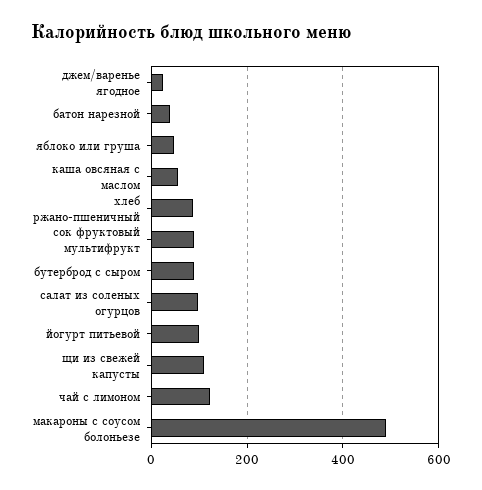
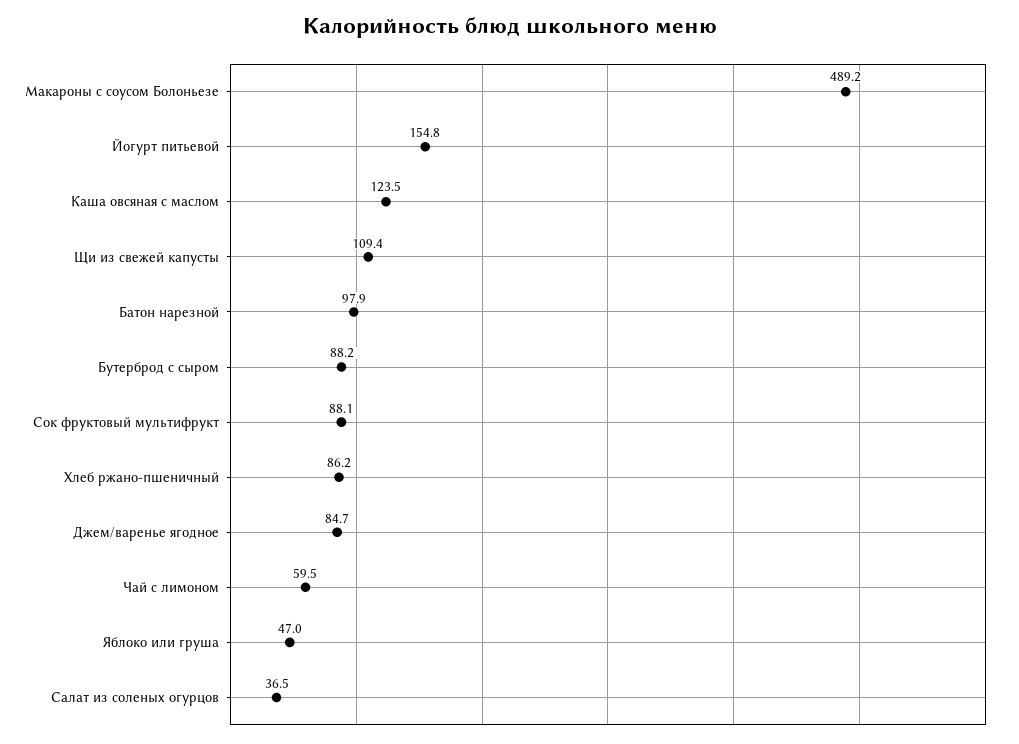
  {
-   "джем/варенье ягодное": 20,
+   "джем/варенье ягодное": 84.7,
-   "батон нарезной": 40,
+   "батон нарезной": 97.9,
    "яблоко или груша": 47,
-   "каша овсяная с маслом": 60,
+   "каша овсяная с маслом": 123.5,
    "хлеб ржано-пшеничный": 86.2,
    "сок фруктовый мультифрукт": 88.1,
    "бутерброд с сыром": 88.2,
-   "салат из соленых огурцов": 100,
+   "салат из соленых огурцов": 36.5,
-   "йогурт питьевой": 100,
+   "йогурт питьевой": 154.8,
    "щи из свежей капусты": 109.4,
-   "чай с лимоном": 120,
+   "чай с лимоном": 59.5,
    "макароны с соусом болоньезе": 489.2
  }

